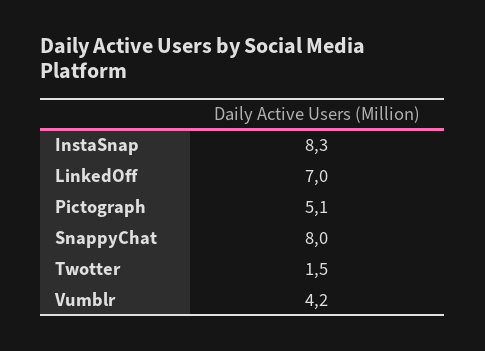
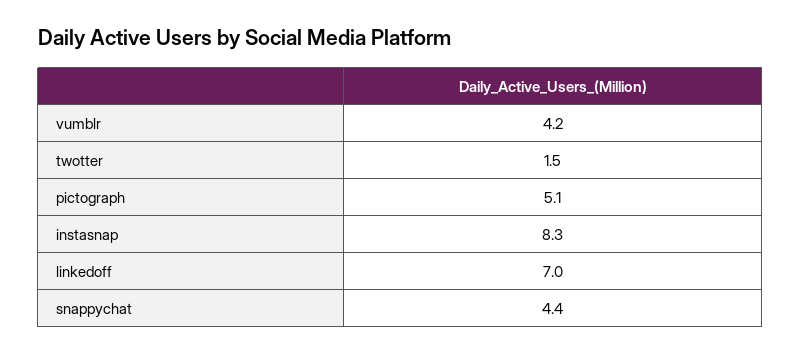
  {
    "InstaSnap": 8.3,
    "LinkedOff": 7,
    "Pictograph": 5.1,
-   "SnappyChat": 8,
+   "SnappyChat": 4.4,
    "Twotter": 1.5,
    "Vumblr": 4.2
  }

